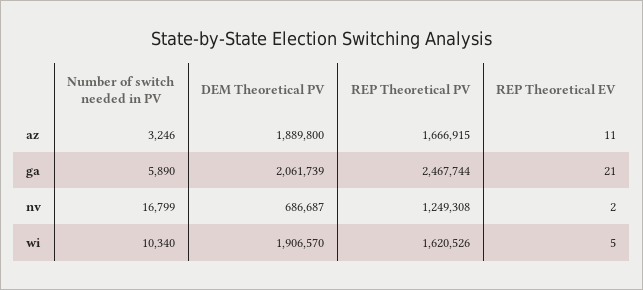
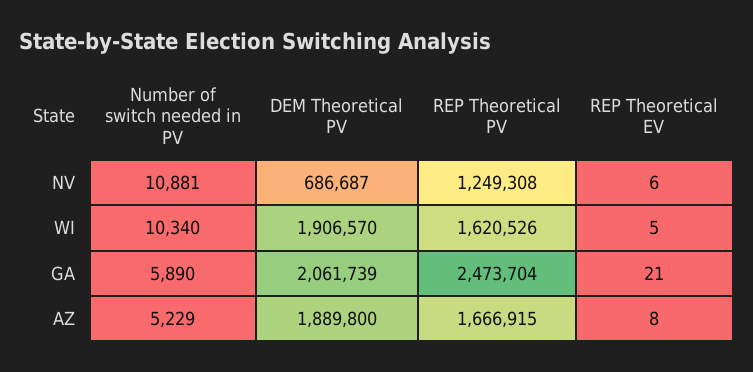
  {
    "Number of switch needed in PV": {
-     "az": 3246,
+     "az": 5229,
      "ga": 5890,
-     "nv": 16799,
+     "nv": 10881,
      "wi": 10340
    },
    "DEM Theoretical PV": {
      "az": 1889800,
      "ga": 2061739,
      "nv": 686687,
      "wi": 1906570
    },
    "REP Theoretical PV": {
      "az": 1666915,
-     "ga": 2467744,
+     "ga": 2473704,
      "nv": 1249308,
      "wi": 1620526
    },
    "REP Theoretical EV": {
-     "az": 11,
+     "az": 8,
      "ga": 21,
-     "nv": 2,
+     "nv": 6,
      "wi": 5
    }
  }

